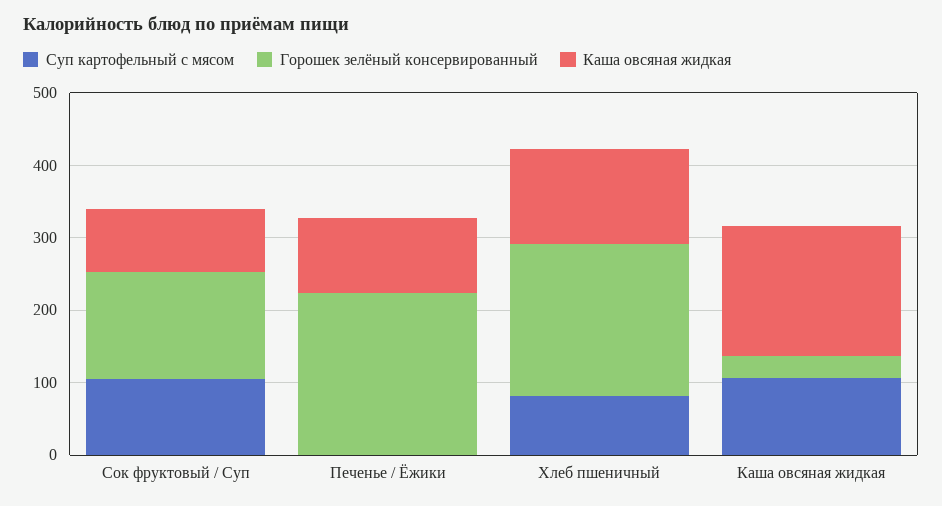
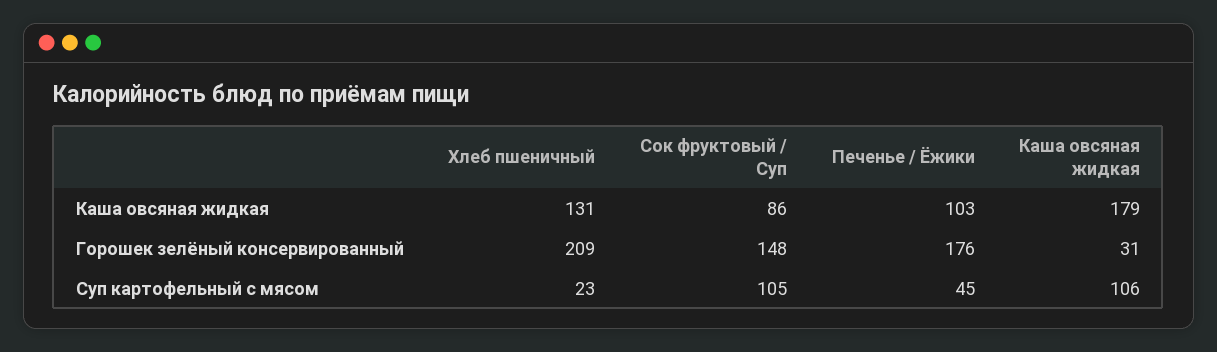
  {
    "Суп картофельный с мясом": {
      "Сок фруктовый / Суп": 105,
-     "Печенье / Ёжики": 0,
+     "Печенье / Ёжики": 45,
-     "Хлеб пшеничный": 80,
+     "Хлеб пшеничный": 23,
      "Каша овсяная жидкая": 106
    },
    "Горошек зелёный консервированный": {
      "Сок фруктовый / Суп": 148,
-     "Печенье / Ёжики": 220,
+     "Печенье / Ёжики": 176,
      "Хлеб пшеничный": 209,
      "Каша овсяная жидкая": 31
    },
    "Каша овсяная жидкая": {
      "Сок фруктовый / Суп": 86,
      "Печенье / Ёжики": 103,
      "Хлеб пшеничный": 131,
      "Каша овсяная жидкая": 179
    }
  }

